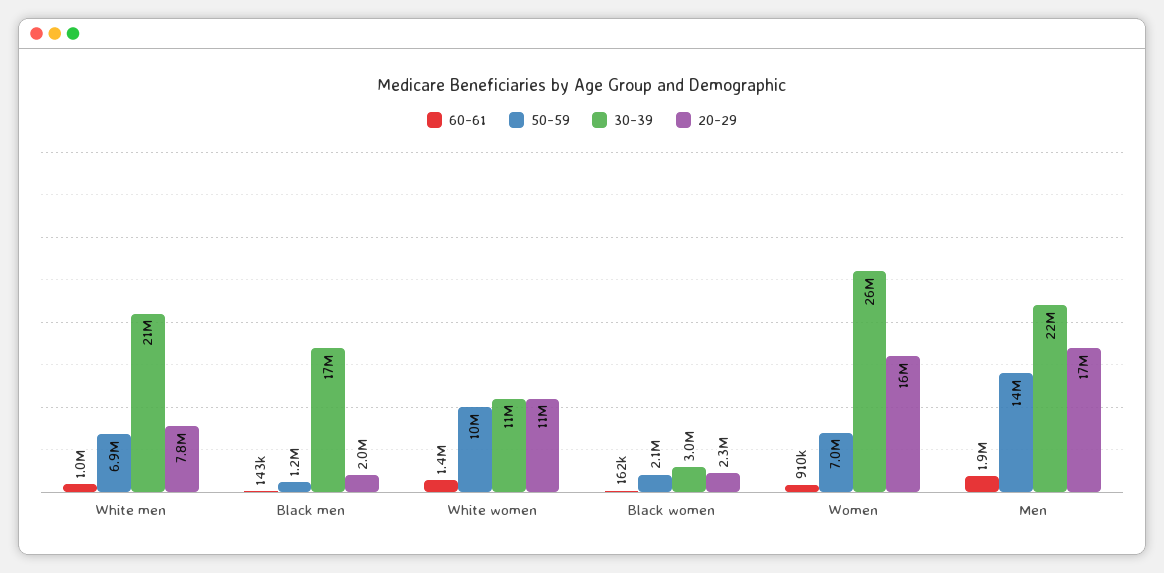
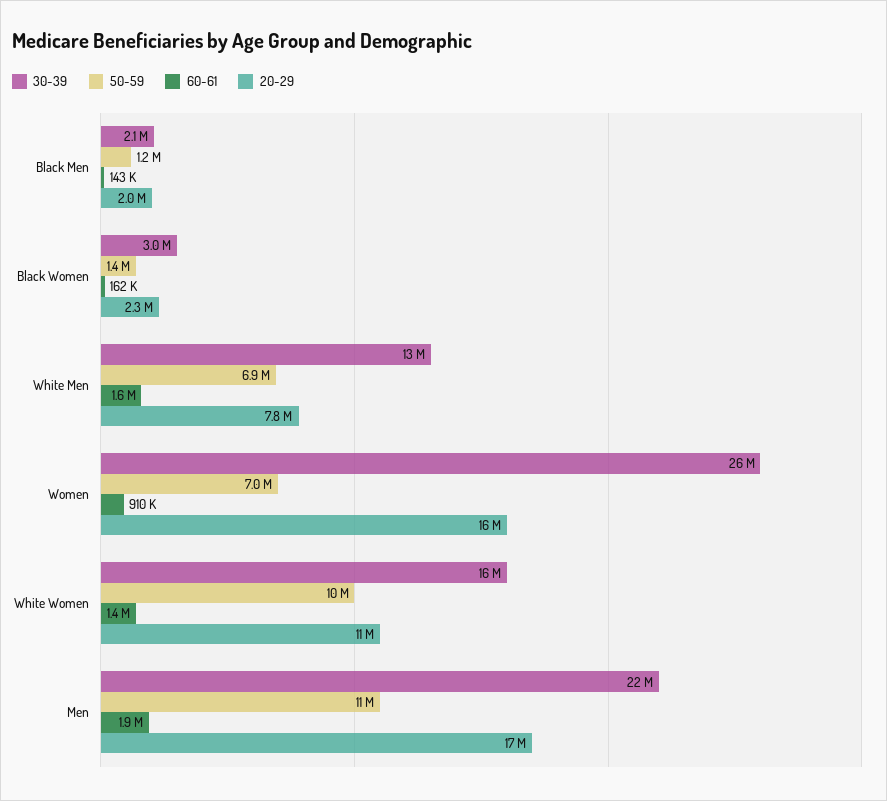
  {
    "60-61": {
-     "White men": 1000000,
+     "White men": 1600000,
      "Black men": 143000,
      "White women": 1400000,
      "Black women": 162000,
      "Women": 910000,
      "Men": 1900000
    },
    "50-59": {
      "White men": 6900000,
      "Black men": 1200000,
      "White women": 10000000,
-     "Black women": 2100000,
+     "Black women": 1400000,
      "Women": 7000000,
-     "Men": 14000000
+     "Men": 11000000
    },
    "30-39": {
-     "White men": 21000000,
+     "White men": 13000000,
-     "Black men": 17000000,
+     "Black men": 2100000,
-     "White women": 11000000,
+     "White women": 16000000,
      "Black women": 3000000,
      "Women": 26000000,
      "Men": 22000000
    },
    "20-29": {
      "White men": 7800000,
      "Black men": 2000000,
      "White women": 11000000,
      "Black women": 2300000,
      "Women": 16000000,
      "Men": 17000000
    }
  }

